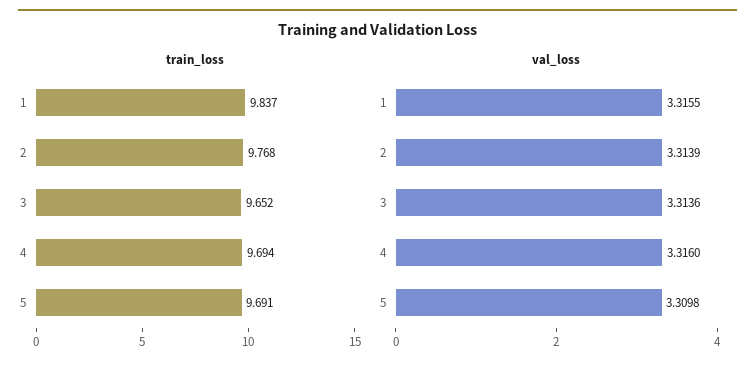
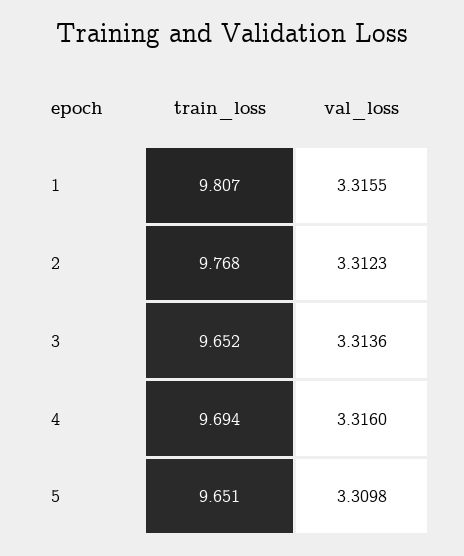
  {
    "train_loss": {
-     "1": 9.837,
+     "1": 9.807,
      "2": 9.768,
      "3": 9.652,
      "4": 9.694,
-     "5": 9.691
+     "5": 9.651
    },
    "val_loss": {
      "1": 3.3155,
-     "2": 3.3139,
+     "2": 3.3123,
      "3": 3.3136,
      "4": 3.316,
      "5": 3.3098
    }
  }

